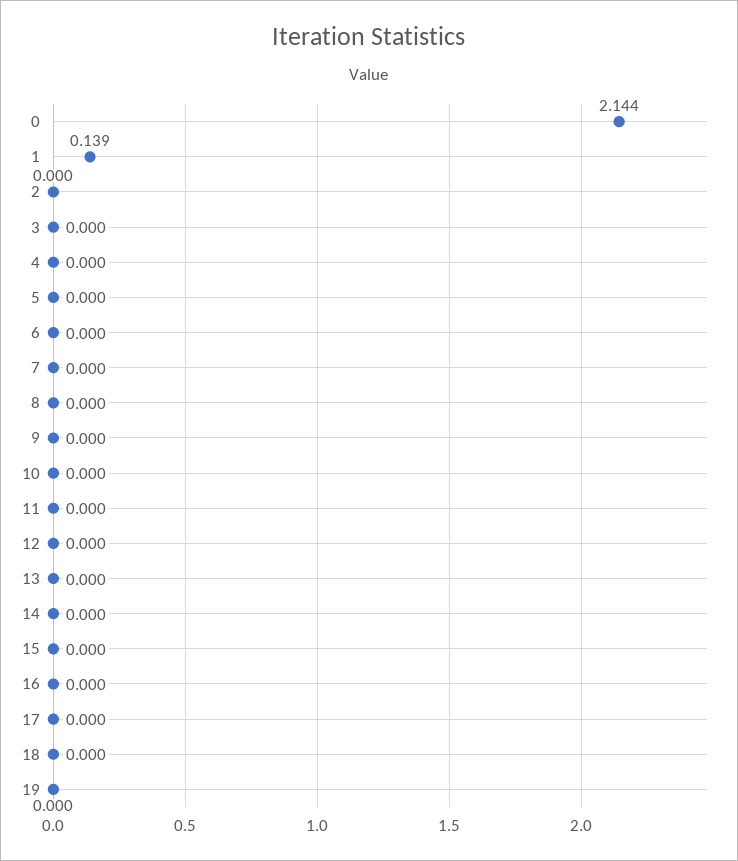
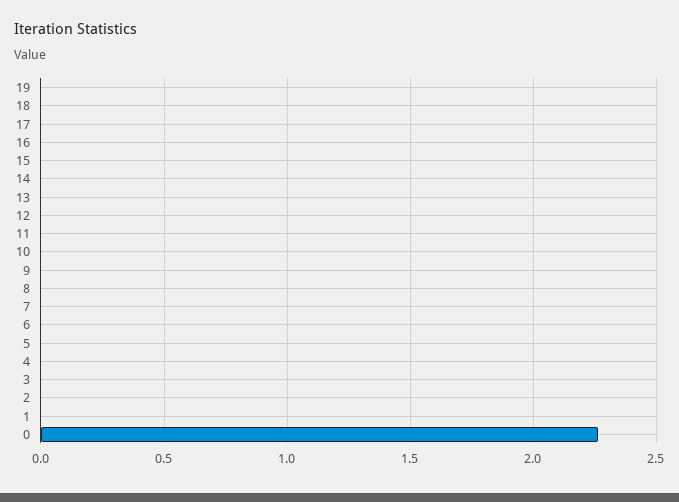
  {
-   "0": 2.144,
+   "0": 2.25,
-   "1": 0.139,
+   "1": 0,
    "2": 0,
    "3": 0,
    "4": 0,
    "5": 0,
    "6": 0,
    "7": 0,
    "8": 0,
    "9": 0,
    "10": 0,
    "11": 0,
    "12": 0,
    "13": 0,
    "14": 0,
    "15": 0,
    "16": 0,
    "17": 0,
    "18": 0,
    "19": 0
  }

